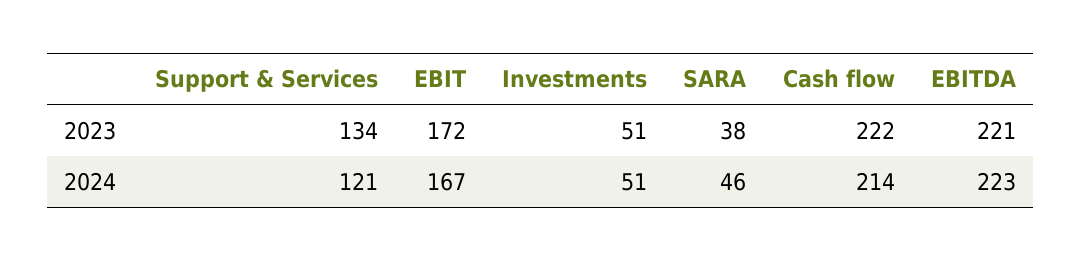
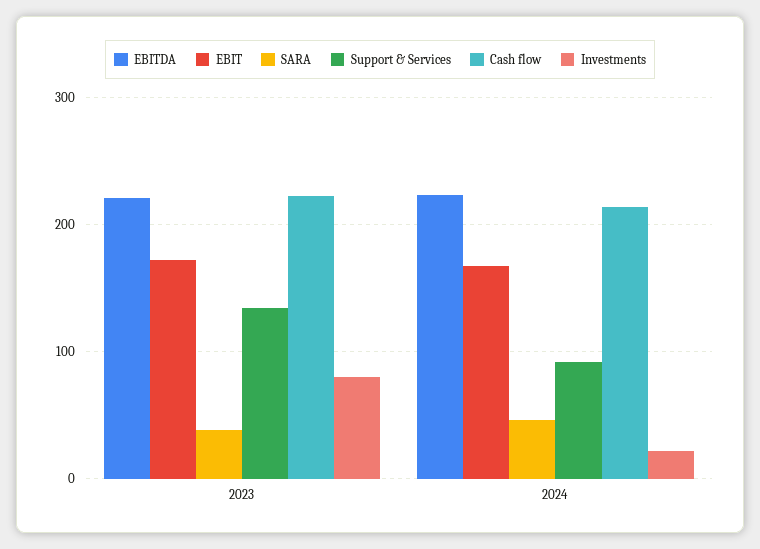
  {
    "Support & Services": {
      "2023": 134,
-     "2024": 121
+     "2024": 90
    },
    "EBIT": {
      "2023": 172,
      "2024": 167
    },
    "Investments": {
-     "2023": 51,
+     "2023": 80,
-     "2024": 51
+     "2024": 20
    },
    "SARA": {
      "2023": 38,
      "2024": 46
    },
    "Cash flow": {
      "2023": 222,
      "2024": 214
    },
    "EBITDA": {
      "2023": 221,
      "2024": 223
    }
  }

